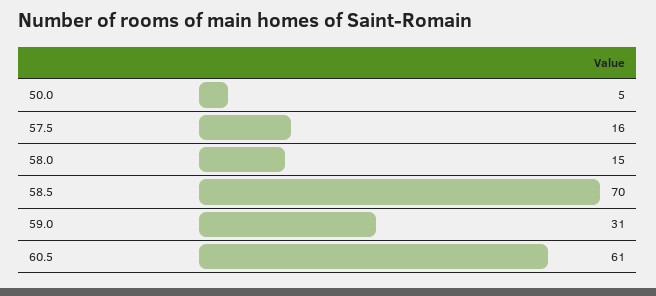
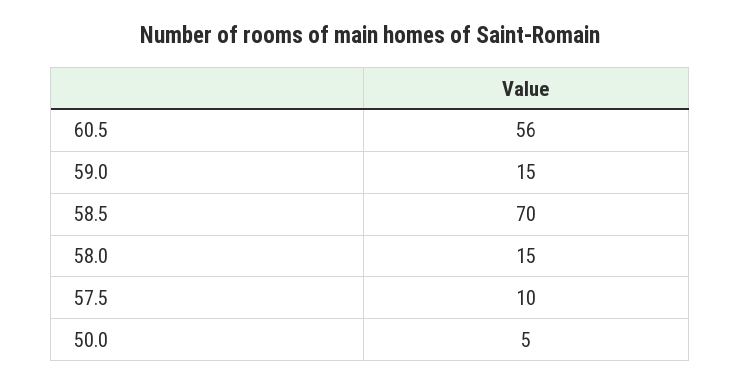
  {
    "50.0": 5,
-   "57.5": 16,
+   "57.5": 10,
    "58.0": 15,
    "58.5": 70,
-   "59.0": 31,
+   "59.0": 15,
-   "60.5": 61
+   "60.5": 56
  }

